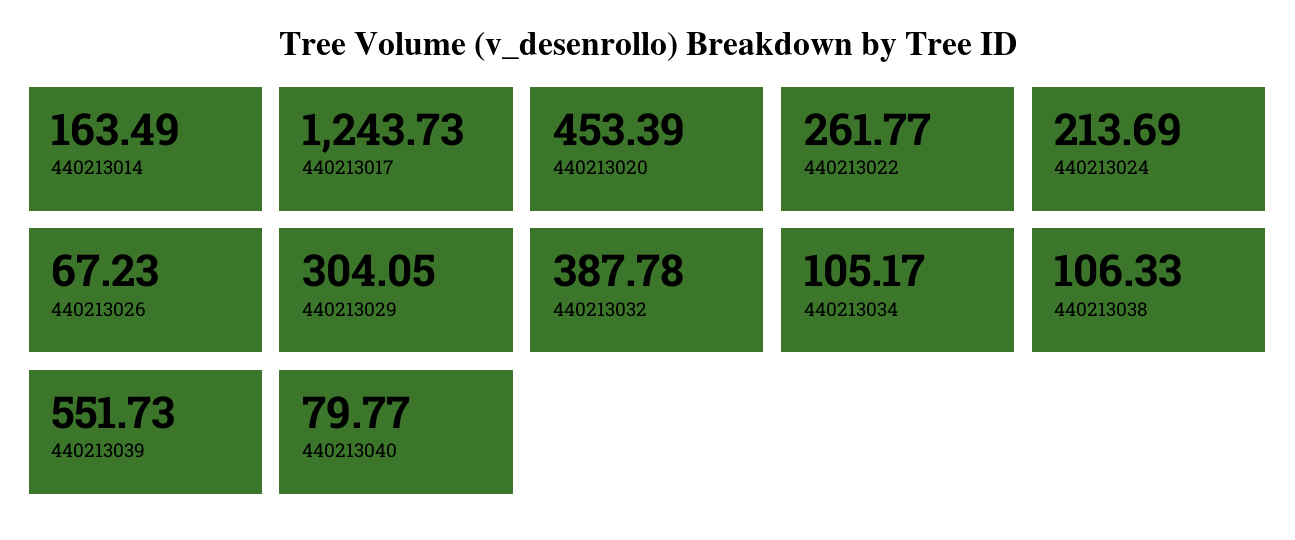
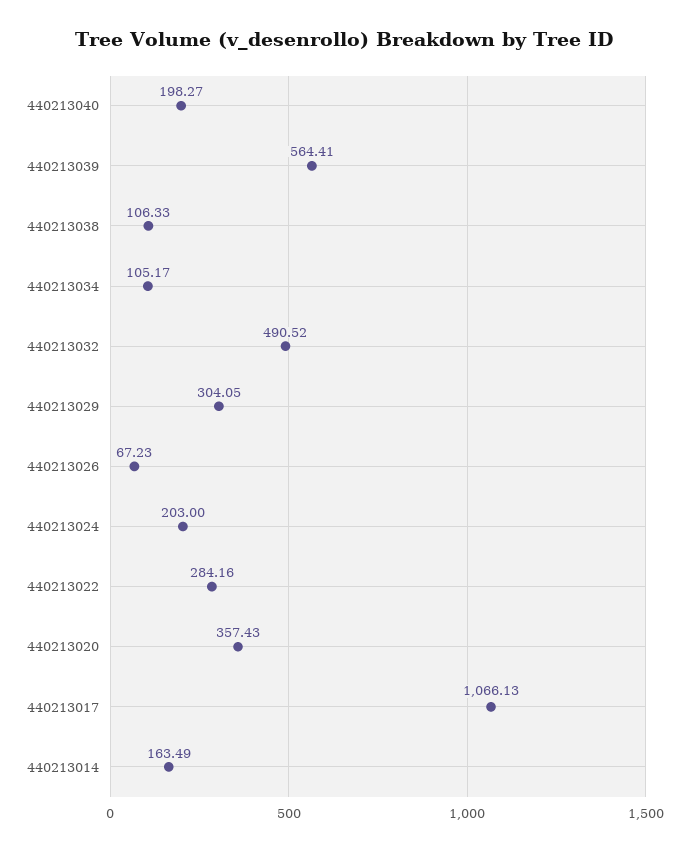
  {
    "440213014": 163.49,
-   "440213017": 1243.73,
+   "440213017": 1066.13,
-   "440213020": 453.39,
+   "440213020": 357.43,
-   "440213022": 261.77,
+   "440213022": 284.16,
-   "440213024": 213.69,
+   "440213024": 203,
    "440213026": 67.23,
    "440213029": 304.05,
-   "440213032": 387.78,
+   "440213032": 490.52,
    "440213034": 105.17,
    "440213038": 106.33,
-   "440213039": 551.73,
+   "440213039": 564.41,
-   "440213040": 79.77
+   "440213040": 198.27
  }

